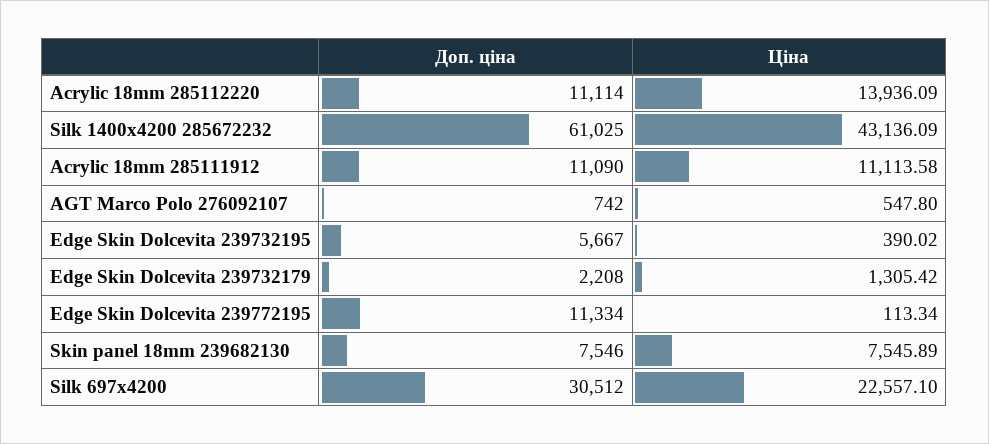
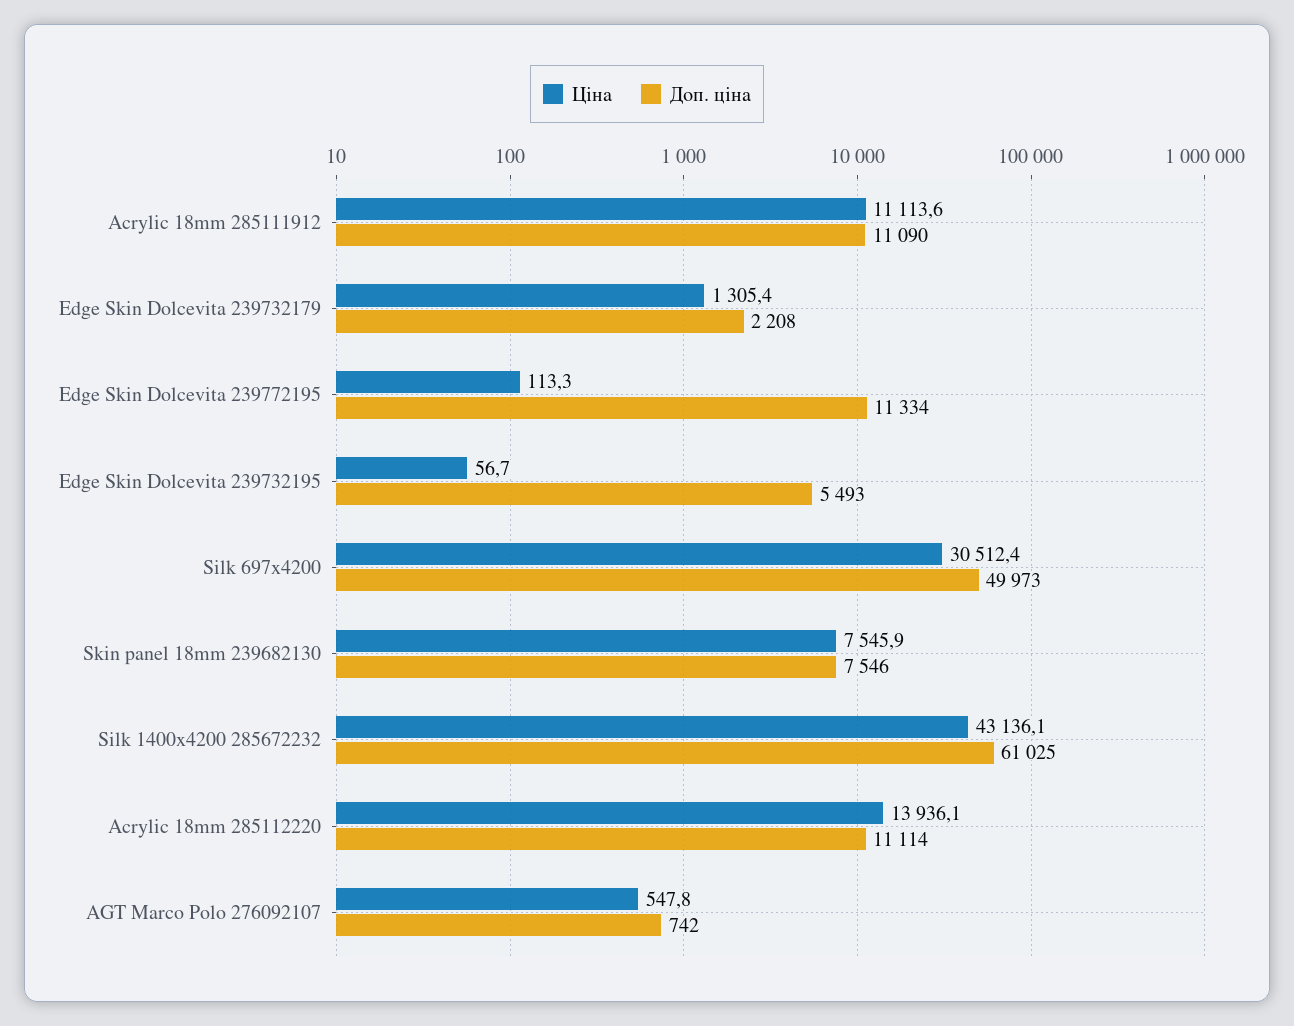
  {
    "Доп. ціна": {
      "Acrylic 18mm 285112220": 11114,
      "Silk 1400x4200 285672232": 61025,
      "Acrylic 18mm 285111912": 11090,
      "AGT Marco Polo 276092107": 742,
-     "Edge Skin Dolcevita 239732195": 5667,
+     "Edge Skin Dolcevita 239732195": 5493,
      "Edge Skin Dolcevita 239732179": 2208,
      "Edge Skin Dolcevita 239772195": 11334,
      "Skin panel 18mm 239682130": 7546,
-     "Silk 697x4200": 30512
+     "Silk 697x4200": 49973
    },
    "Ціна": {
      "Acrylic 18mm 285112220": 13936.09,
      "Silk 1400x4200 285672232": 43136.09,
      "Acrylic 18mm 285111912": 11113.58,
      "AGT Marco Polo 276092107": 547.8,
-     "Edge Skin Dolcevita 239732195": 390.02,
+     "Edge Skin Dolcevita 239732195": 56.7,
      "Edge Skin Dolcevita 239732179": 1305.42,
      "Edge Skin Dolcevita 239772195": 113.34,
      "Skin panel 18mm 239682130": 7545.89,
-     "Silk 697x4200": 22557.1
+     "Silk 697x4200": 30512.4
    }
  }

